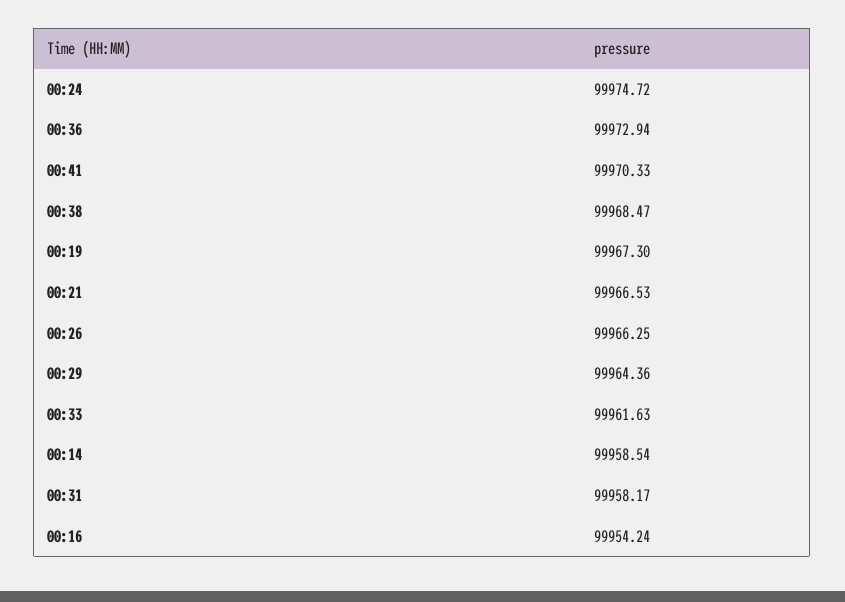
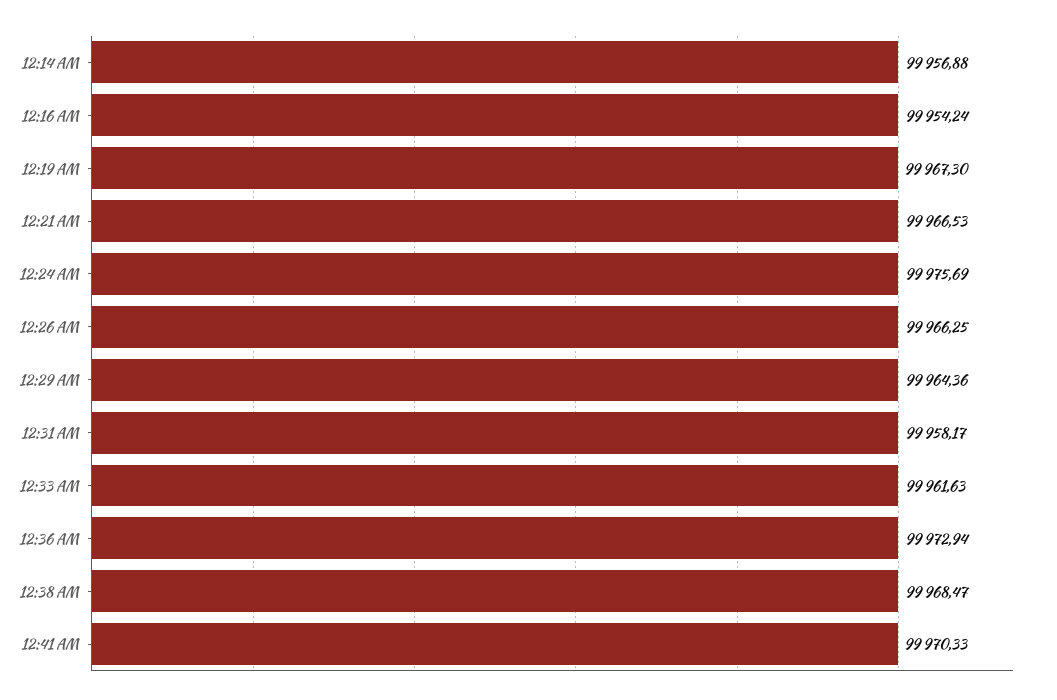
  {
-   "00:24": 99974.72,
+   "00:24": 99975.69,
    "00:36": 99972.94,
    "00:41": 99970.33,
    "00:38": 99968.47,
    "00:19": 99967.3,
    "00:21": 99966.53,
    "00:26": 99966.25,
    "00:29": 99964.36,
    "00:33": 99961.63,
-   "00:14": 99958.54,
+   "00:14": 99956.88,
    "00:31": 99958.17,
    "00:16": 99954.24
  }

